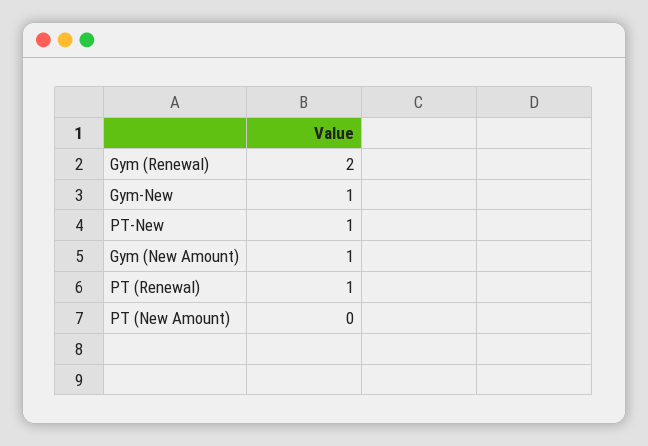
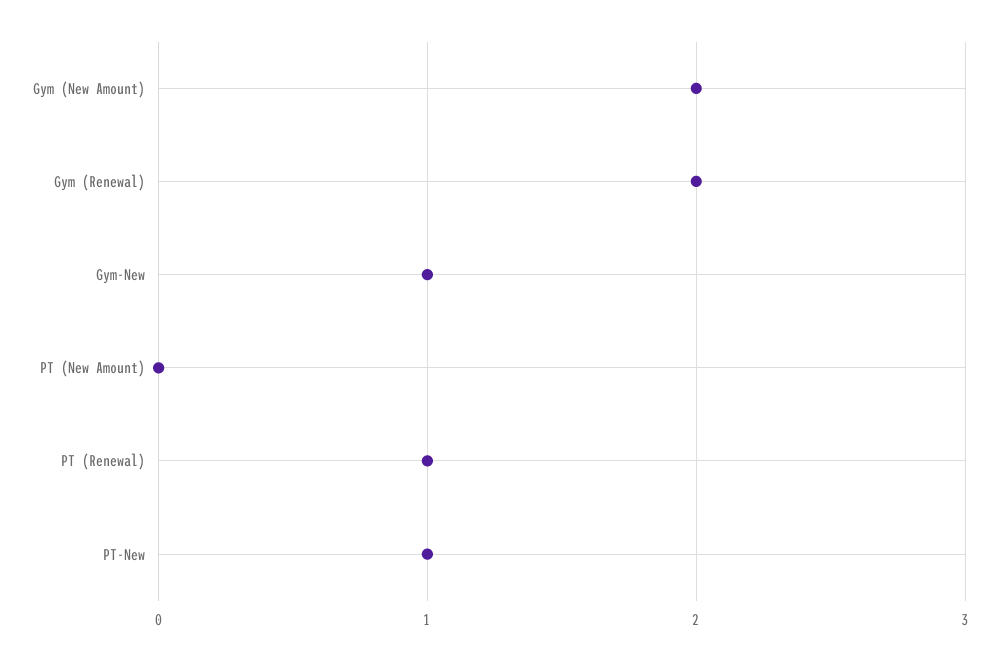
  {
    "Gym (Renewal)": 2,
    "Gym-New": 1,
    "PT-New": 1,
-   "Gym (New Amount)": 1,
+   "Gym (New Amount)": 2,
    "PT (Renewal)": 1,
    "PT (New Amount)": 0
  }

